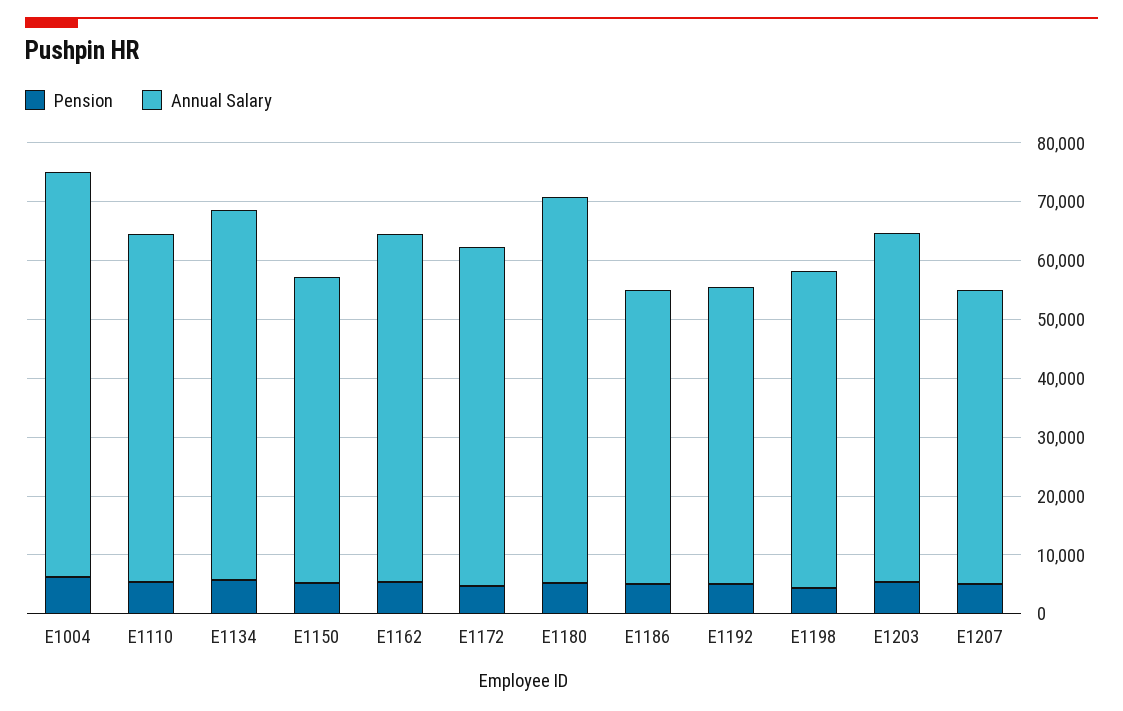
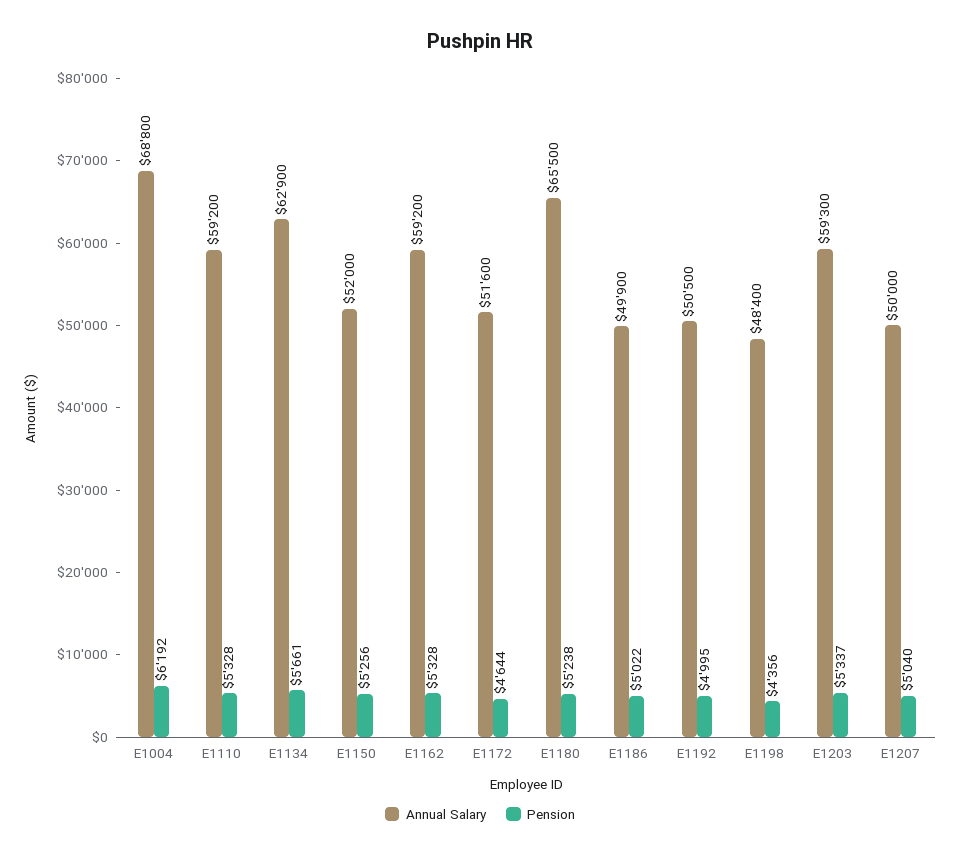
  {
    "Pension": {
      "E1004": 6192,
      "E1110": 5328,
      "E1134": 5661,
      "E1150": 5256,
      "E1162": 5328,
      "E1172": 4644,
      "E1180": 5238,
      "E1186": 5022,
      "E1192": 4995,
      "E1198": 4356,
      "E1203": 5337,
      "E1207": 5040
    },
    "Annual Salary": {
      "E1004": 68800,
      "E1110": 59200,
      "E1134": 62900,
      "E1150": 52000,
      "E1162": 59200,
-     "E1172": 58000,
+     "E1172": 51600,
      "E1180": 65500,
      "E1186": 49900,
      "E1192": 50500,
-     "E1198": 54000,
+     "E1198": 48400,
      "E1203": 59300,
      "E1207": 50000
    }
  }

